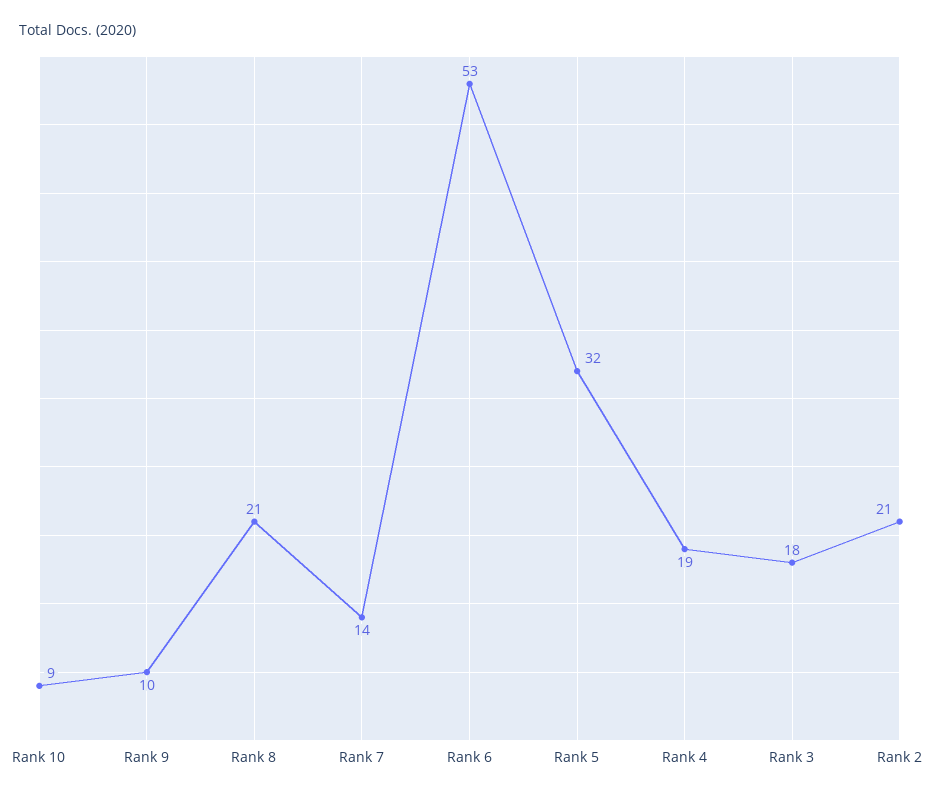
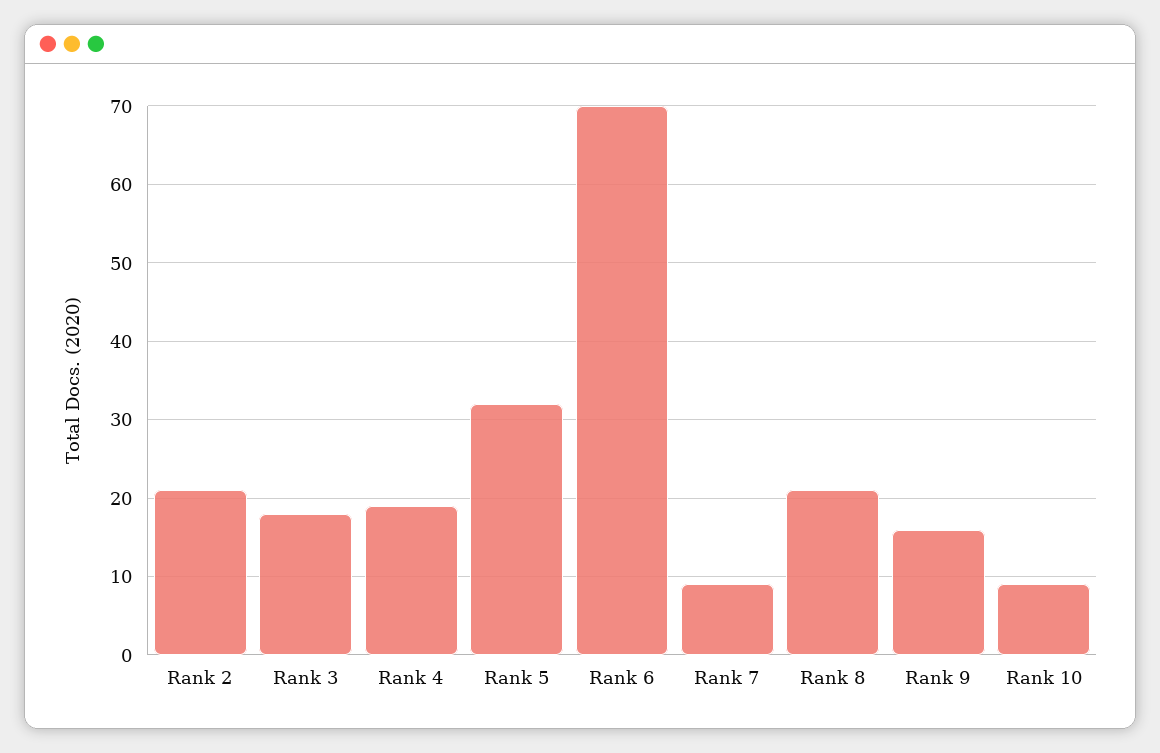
  {
    "Rank 10": 9,
-   "Rank 9": 10,
+   "Rank 9": 16,
    "Rank 8": 21,
-   "Rank 7": 14,
+   "Rank 7": 9,
-   "Rank 6": 53,
+   "Rank 6": 70,
    "Rank 5": 32,
    "Rank 4": 19,
    "Rank 3": 18,
    "Rank 2": 21
  }

